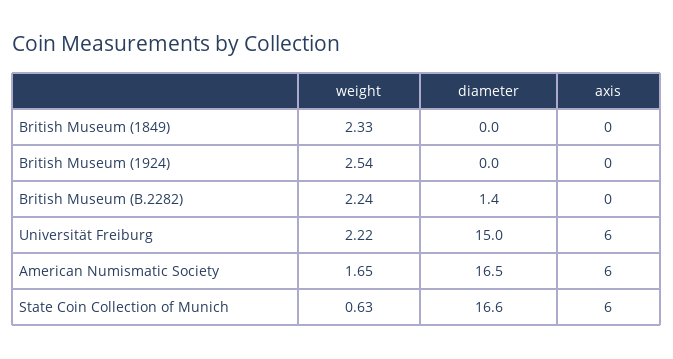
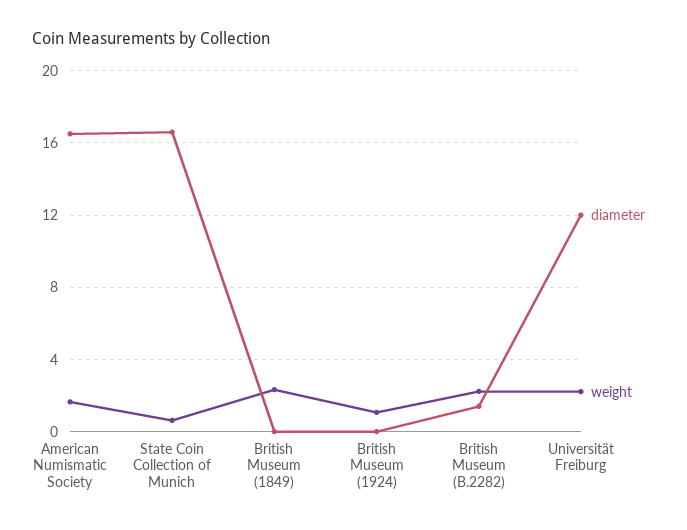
  {
    "weight": {
      "British Museum (1849)": 2.33,
-     "British Museum (1924)": 2.54,
+     "British Museum (1924)": 1,
      "British Museum (B.2282)": 2.24,
      "Universität Freiburg": 2.22,
      "American Numismatic Society": 1.65,
      "State Coin Collection of Munich": 0.63
    },
    "diameter": {
      "British Museum (1849)": 0,
      "British Museum (1924)": 0,
      "British Museum (B.2282)": 1.4,
-     "Universität Freiburg": 15,
+     "Universität Freiburg": 12,
      "American Numismatic Society": 16.5,
      "State Coin Collection of Munich": 16.6
-   },
+   }
-   "axis": {
-     "British Museum (1849)": 0,
-     "British Museum (1924)": 0,
-     "British Museum (B.2282)": 0,
-     "Universität Freiburg": 6,
-     "American Numismatic Society": 6,
-     "State Coin Collection of Munich": 6
-   }
  }

